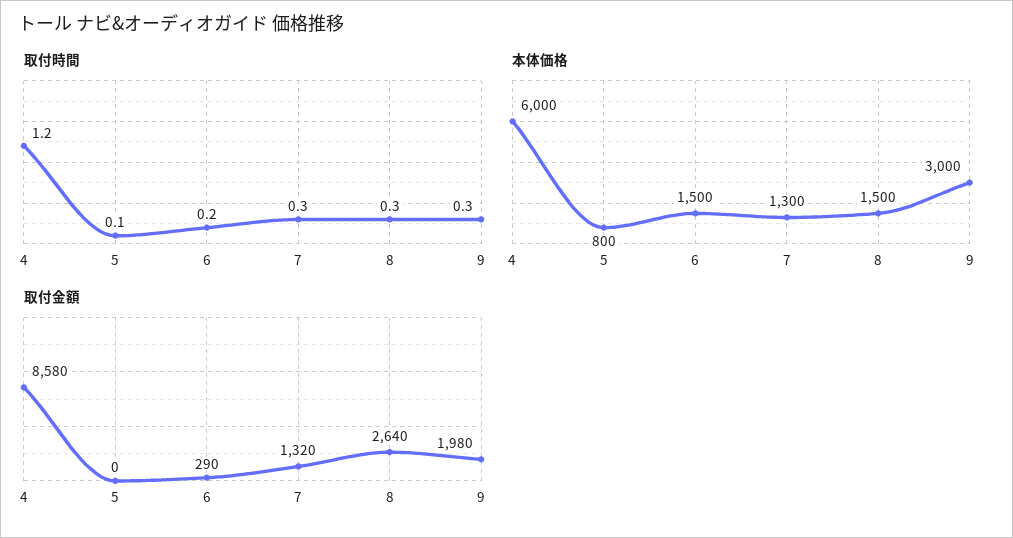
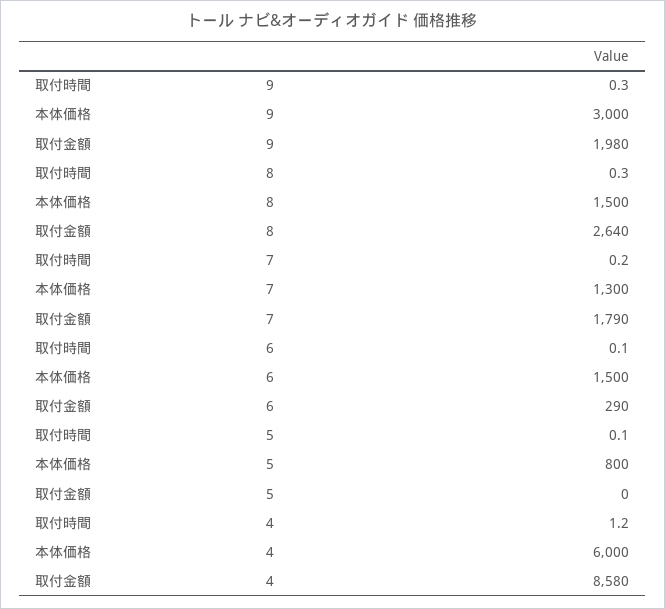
  {
    "取付時間": {
      "4": 1.2,
      "5": 0.1,
-     "6": 0.2,
+     "6": 0.1,
-     "7": 0.3,
+     "7": 0.2,
      "8": 0.3,
      "9": 0.3
    },
    "本体価格": {
      "4": 6000,
      "5": 800,
      "6": 1500,
      "7": 1300,
      "8": 1500,
      "9": 3000
    },
    "取付金額": {
      "4": 8580,
      "5": 0,
      "6": 290,
-     "7": 1320,
+     "7": 1790,
      "8": 2640,
      "9": 1980
    }
  }

